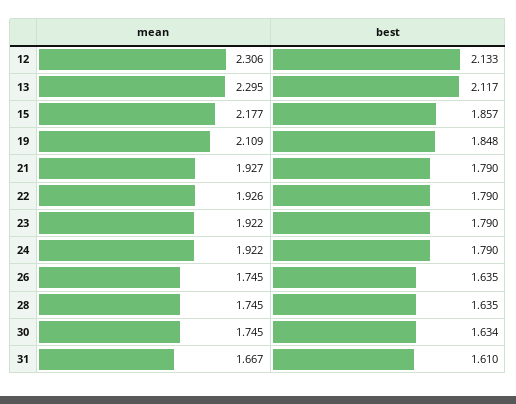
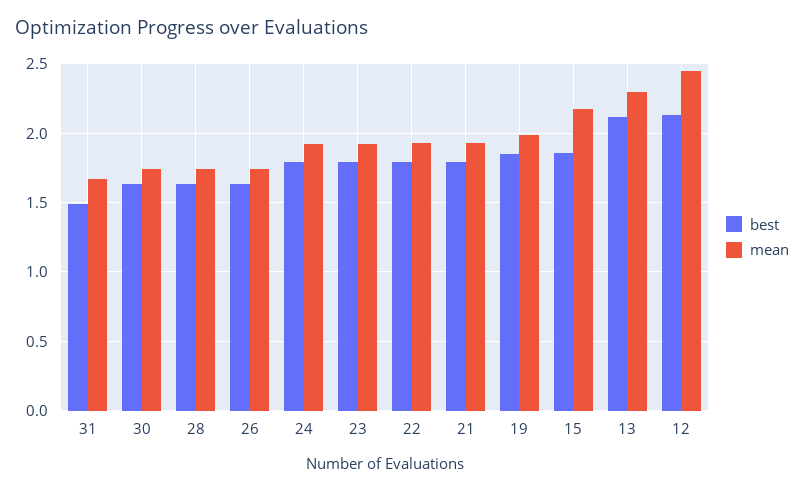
  {
    "mean": {
-     "12": 2.306,
+     "12": 2.45,
      "13": 2.295,
      "15": 2.177,
-     "19": 2.109,
+     "19": 2,
      "21": 1.927,
      "22": 1.926,
      "23": 1.922,
      "24": 1.922,
      "26": 1.745,
      "28": 1.745,
      "30": 1.745,
      "31": 1.667
    },
    "best": {
      "12": 2.133,
      "13": 2.117,
      "15": 1.857,
      "19": 1.848,
      "21": 1.79,
      "22": 1.79,
      "23": 1.79,
      "24": 1.79,
      "26": 1.635,
      "28": 1.635,
      "30": 1.634,
-     "31": 1.61
+     "31": 1.5
    }
  }

